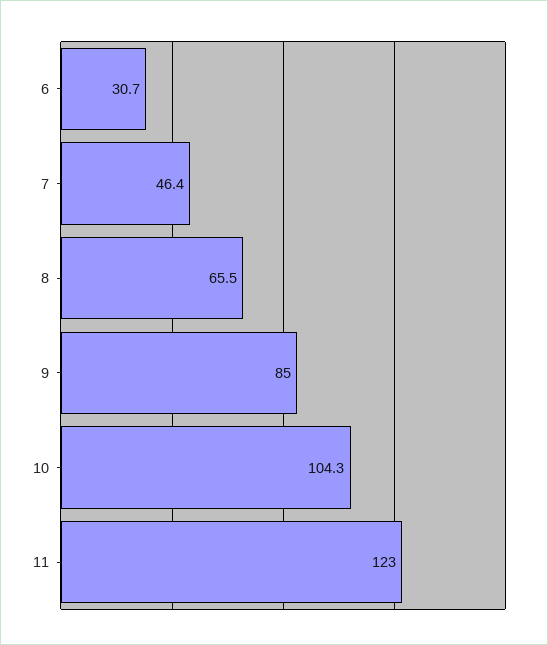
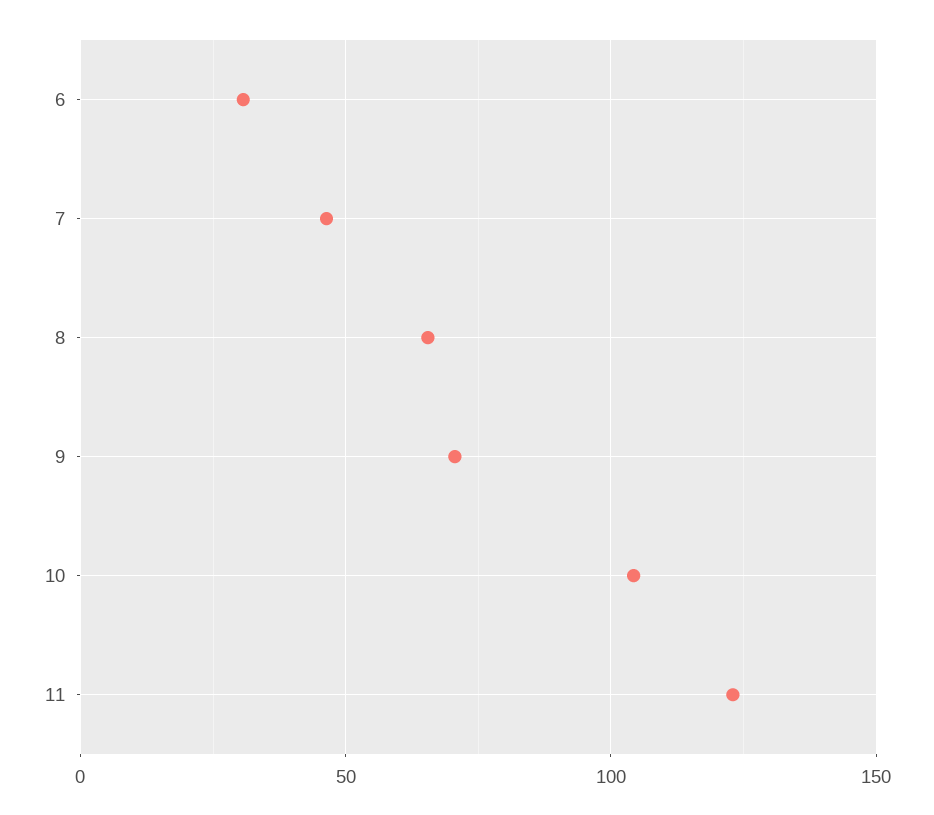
  {
    "6": 30.7,
    "7": 46.4,
    "8": 65.5,
-   "9": 85,
+   "9": 70,
    "10": 104.3,
    "11": 123
  }

